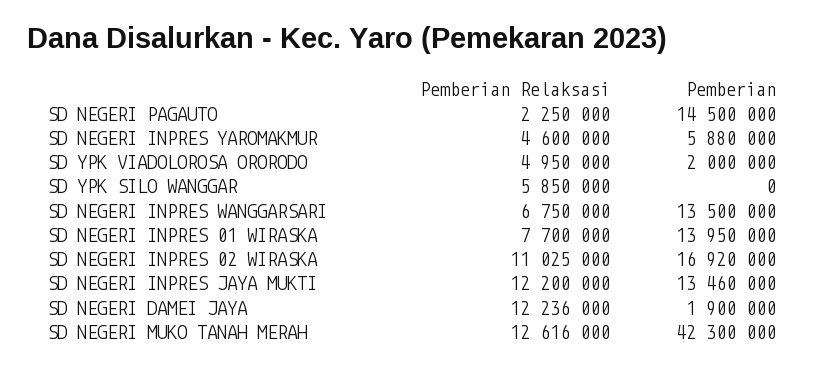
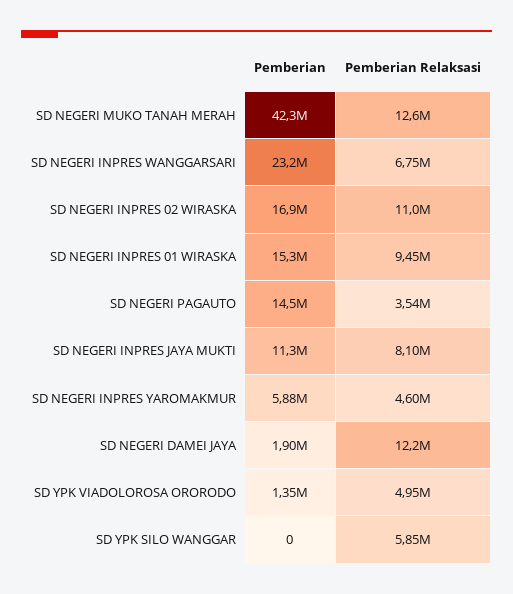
  {
    "Pemberian Relaksasi": {
-     "SD NEGERI PAGAUTO": 2250000,
+     "SD NEGERI PAGAUTO": 3540000,
      "SD NEGERI INPRES YAROMAKMUR": 4600000,
      "SD YPK VIADOLOROSA ORORODO": 4950000,
      "SD YPK SILO WANGGAR": 5850000,
      "SD NEGERI INPRES WANGGARSARI": 6750000,
-     "SD NEGERI INPRES 01 WIRASKA": 7700000,
+     "SD NEGERI INPRES 01 WIRASKA": 9450000,
      "SD NEGERI INPRES 02 WIRASKA": 11025000,
-     "SD NEGERI INPRES JAYA MUKTI": 12200000,
+     "SD NEGERI INPRES JAYA MUKTI": 8100000,
      "SD NEGERI DAMEI JAYA": 12236000,
      "SD NEGERI MUKO TANAH MERAH": 12616000
    },
    "Pemberian": {
      "SD NEGERI PAGAUTO": 14500000,
      "SD NEGERI INPRES YAROMAKMUR": 5880000,
-     "SD YPK VIADOLOROSA ORORODO": 2000000,
+     "SD YPK VIADOLOROSA ORORODO": 1350000,
      "SD YPK SILO WANGGAR": 0,
-     "SD NEGERI INPRES WANGGARSARI": 13500000,
+     "SD NEGERI INPRES WANGGARSARI": 23200000,
-     "SD NEGERI INPRES 01 WIRASKA": 13950000,
+     "SD NEGERI INPRES 01 WIRASKA": 15300000,
      "SD NEGERI INPRES 02 WIRASKA": 16920000,
-     "SD NEGERI INPRES JAYA MUKTI": 13460000,
+     "SD NEGERI INPRES JAYA MUKTI": 11300000,
      "SD NEGERI DAMEI JAYA": 1900000,
      "SD NEGERI MUKO TANAH MERAH": 42300000
    }
  }

